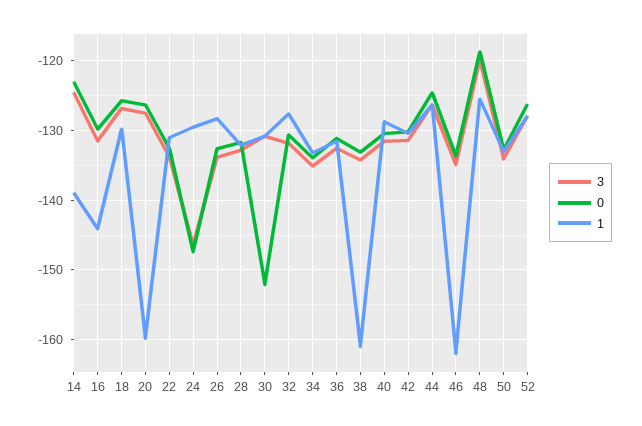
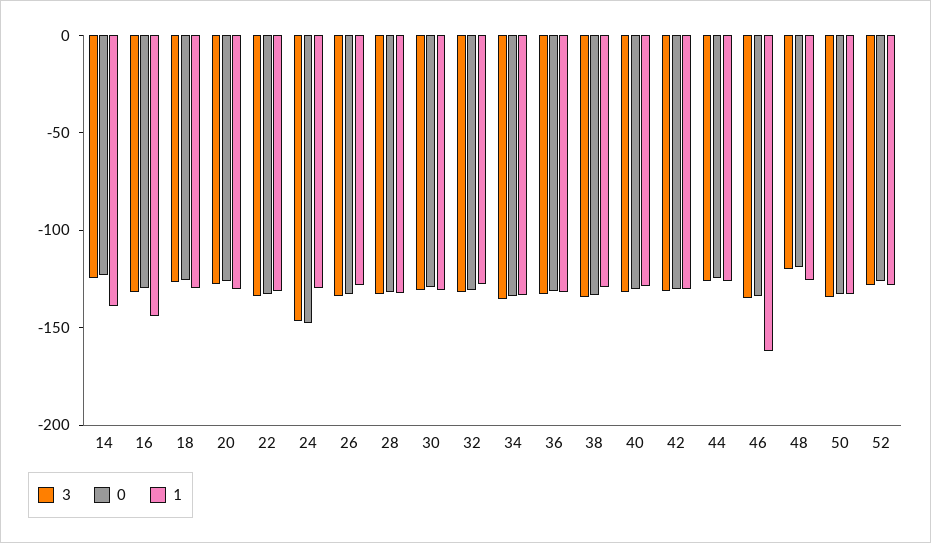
  {
    "3": {
      "14": -125,
      "16": -132,
      "18": -127,
      "20": -128,
      "22": -134,
      "24": -147,
      "26": -134,
      "28": -133,
      "30": -131,
      "32": -132,
      "34": -135,
      "36": -133,
      "38": -134,
      "40": -132,
      "42": -131,
      "44": -126,
      "46": -135,
      "48": -120,
      "50": -134,
      "52": -128
    },
    "0": {
      "14": -123,
      "16": -130,
      "18": -126,
      "20": -126,
      "22": -133,
      "24": -147,
      "26": -133,
      "28": -132,
-     "30": -152,
+     "30": -130,
      "32": -131,
      "34": -134,
      "36": -131,
      "38": -133,
      "40": -130,
      "42": -130,
      "44": -125,
      "46": -134,
      "48": -119,
      "50": -133,
      "52": -126
    },
    "1": {
      "14": -139,
      "16": -144,
      "18": -130,
-     "20": -160,
+     "20": -130,
      "22": -131,
      "24": -130,
      "26": -128,
      "28": -132,
      "30": -131,
      "32": -128,
      "34": -133,
      "36": -132,
-     "38": -161,
+     "38": -130,
      "40": -129,
      "42": -130,
      "44": -126,
      "46": -162,
      "48": -126,
      "50": -133,
      "52": -128
    }
  }

